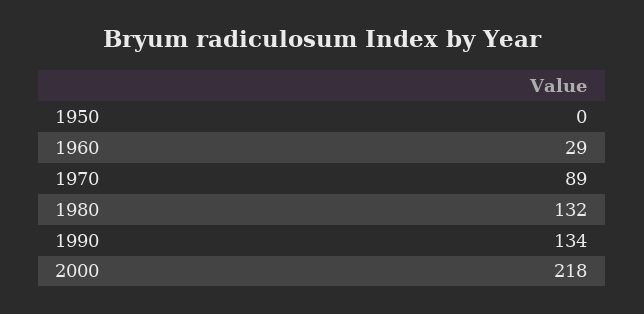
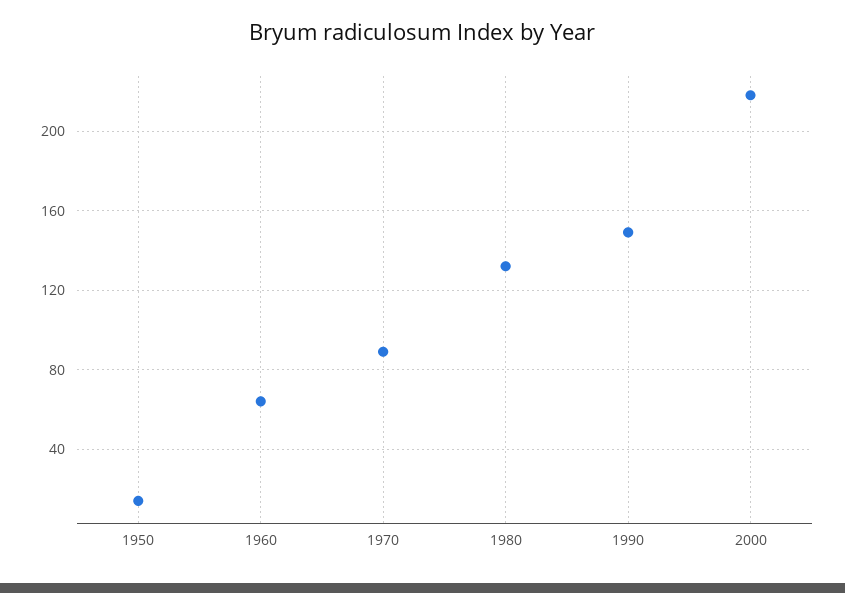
  {
-   "1950": 0,
+   "1950": 15,
-   "1960": 29,
+   "1960": 65,
    "1970": 89,
    "1980": 132,
-   "1990": 134,
+   "1990": 150,
    "2000": 218
  }

